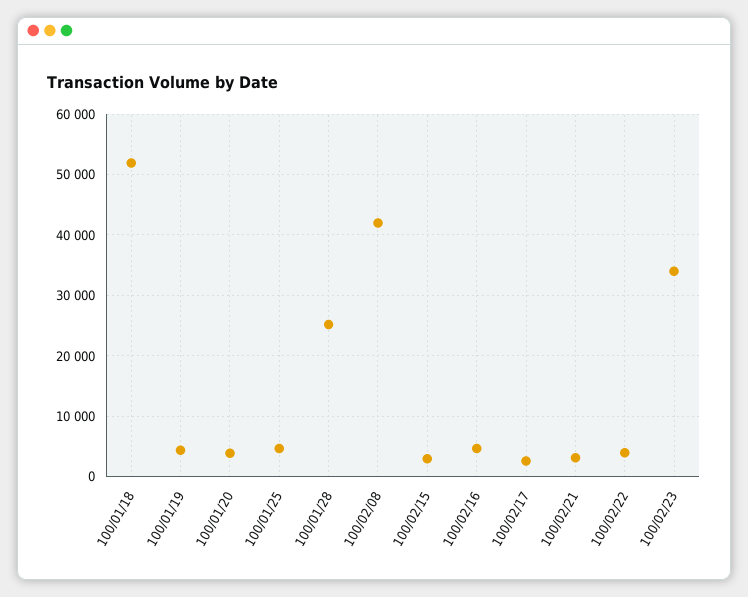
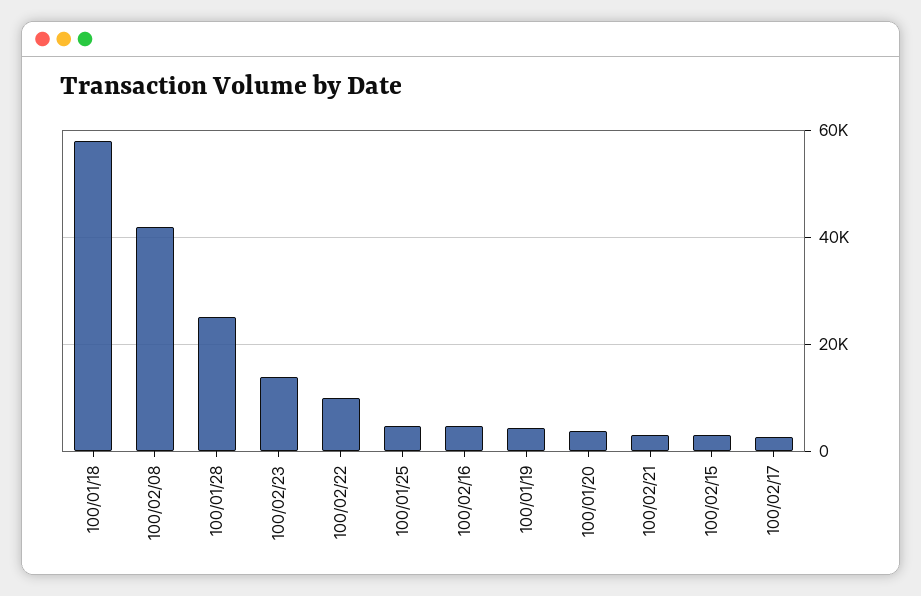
  {
-   "100/01/18": 52000,
+   "100/01/18": 58000,
    "100/01/19": 4000,
    "100/01/20": 4000,
    "100/01/25": 5000,
    "100/01/28": 25000,
    "100/02/08": 42000,
    "100/02/15": 3000,
    "100/02/16": 5000,
    "100/02/17": 3000,
    "100/02/21": 3000,
-   "100/02/22": 4000,
+   "100/02/22": 10000,
-   "100/02/23": 34000
+   "100/02/23": 14000
  }

